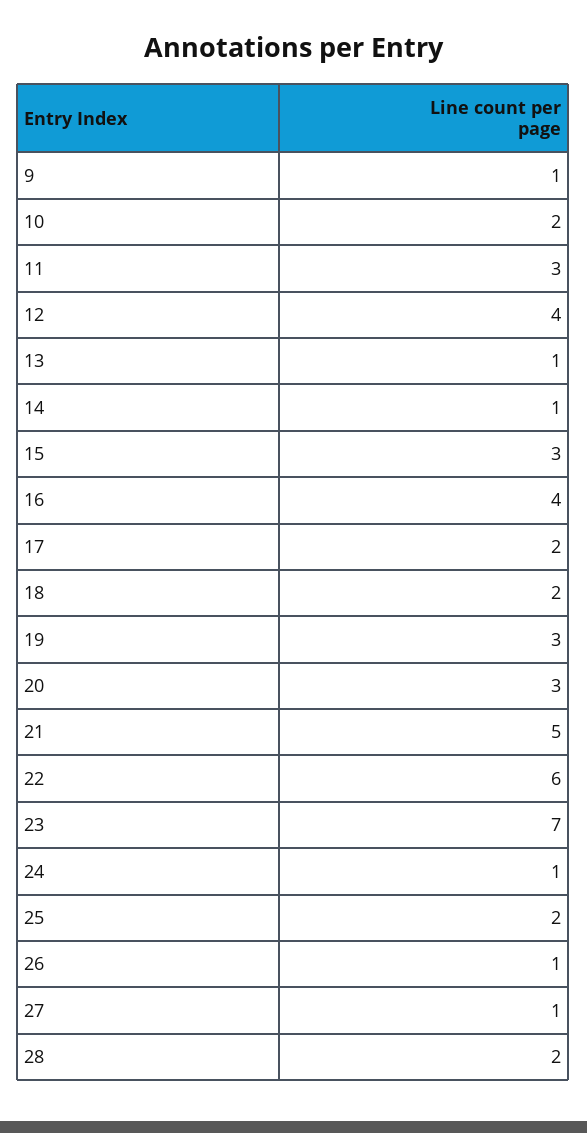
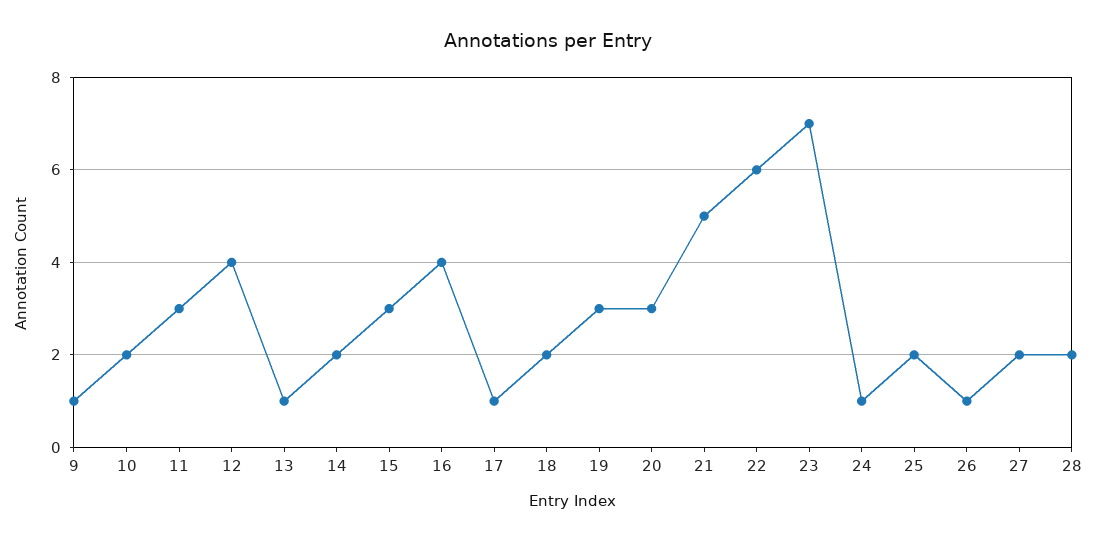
  {
    "9": 1,
    "10": 2,
    "11": 3,
    "12": 4,
    "13": 1,
-   "14": 1,
+   "14": 2,
    "15": 3,
    "16": 4,
-   "17": 2,
+   "17": 1,
    "18": 2,
    "19": 3,
    "20": 3,
    "21": 5,
    "22": 6,
    "23": 7,
    "24": 1,
    "25": 2,
    "26": 1,
-   "27": 1,
+   "27": 2,
    "28": 2
  }

